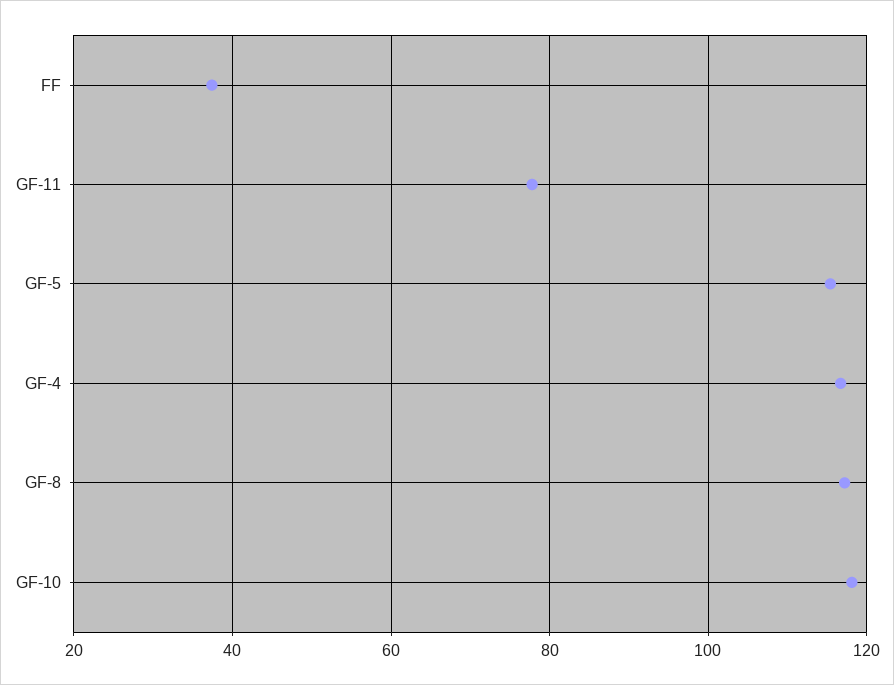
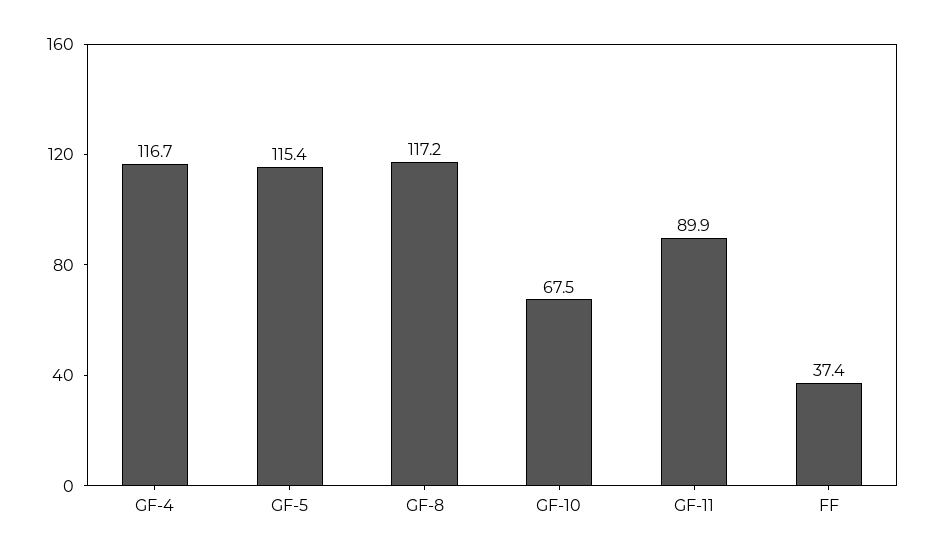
  {
    "FF": 37.4,
-   "GF-11": 78,
+   "GF-11": 89.9,
    "GF-5": 115.4,
    "GF-4": 116.7,
    "GF-8": 117.2,
-   "GF-10": 118
+   "GF-10": 67.5
  }

